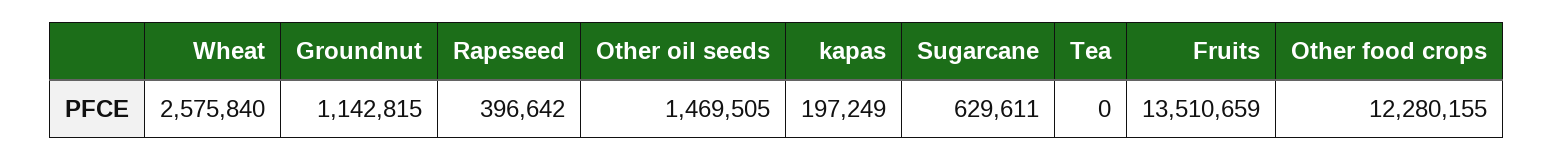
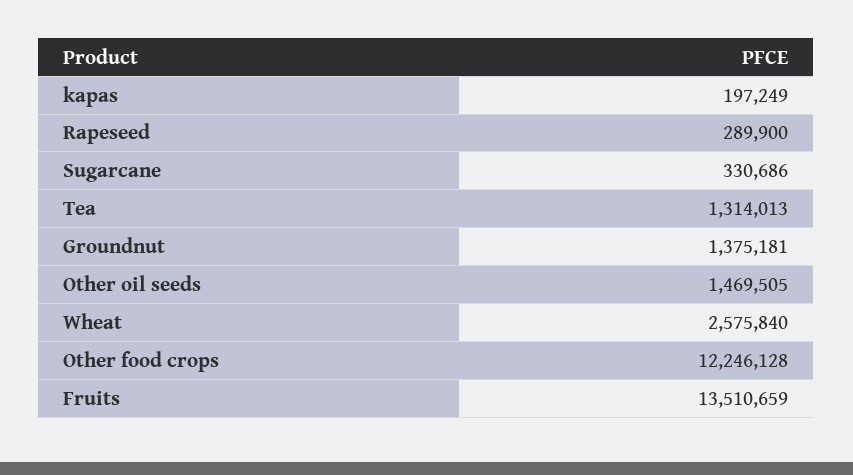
  {
    "Wheat": 2575840,
-   "Groundnut": 1142815,
+   "Groundnut": 1375181,
-   "Rapeseed": 396642,
+   "Rapeseed": 289900,
    "Other oil seeds": 1469505,
    "kapas": 197249,
-   "Sugarcane": 629611,
+   "Sugarcane": 330686,
-   "Tea": 0,
+   "Tea": 1314013,
    "Fruits": 13510659,
-   "Other food crops": 12280155
+   "Other food crops": 12246128
  }

